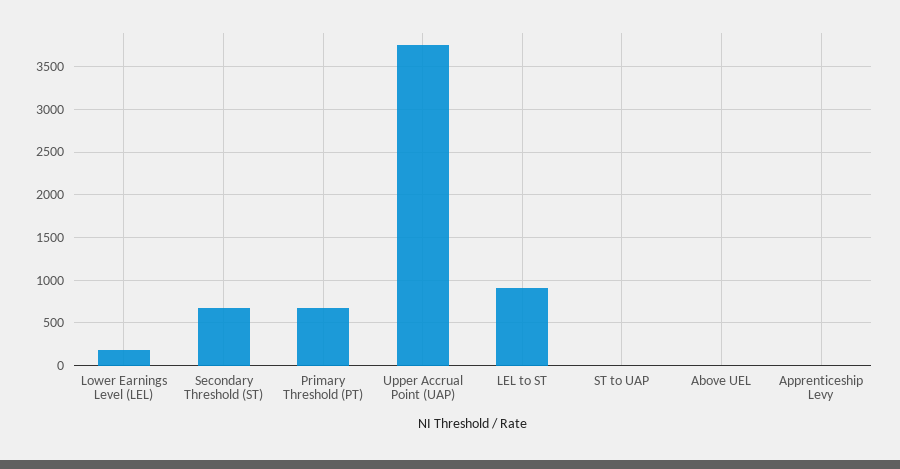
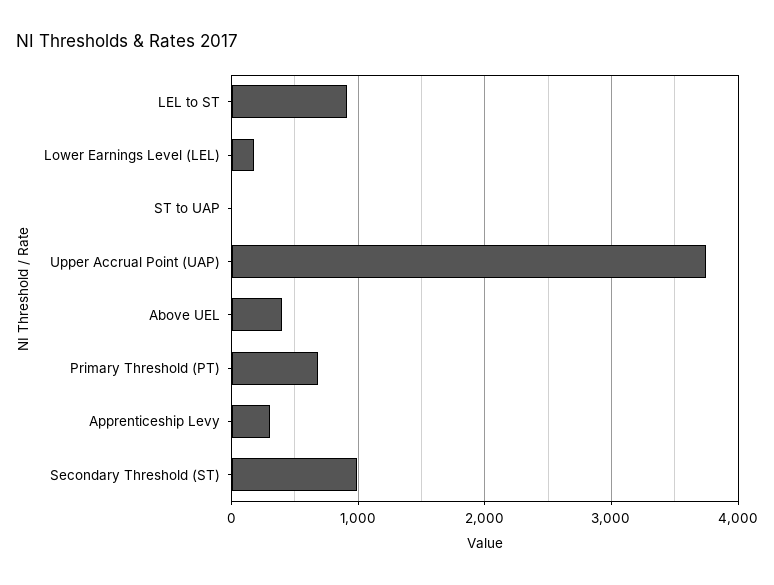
  {
    "Lower Earnings Level (LEL)": 200,
-   "Secondary Threshold (ST)": 700,
+   "Secondary Threshold (ST)": 1000,
    "Primary Threshold (PT)": 700,
    "Upper Accrual Point (UAP)": 3800,
    "LEL to ST": 900,
    "ST to UAP": 0,
-   "Above UEL": 0,
+   "Above UEL": 400,
-   "Apprenticeship Levy": 0
+   "Apprenticeship Levy": 300
  }

